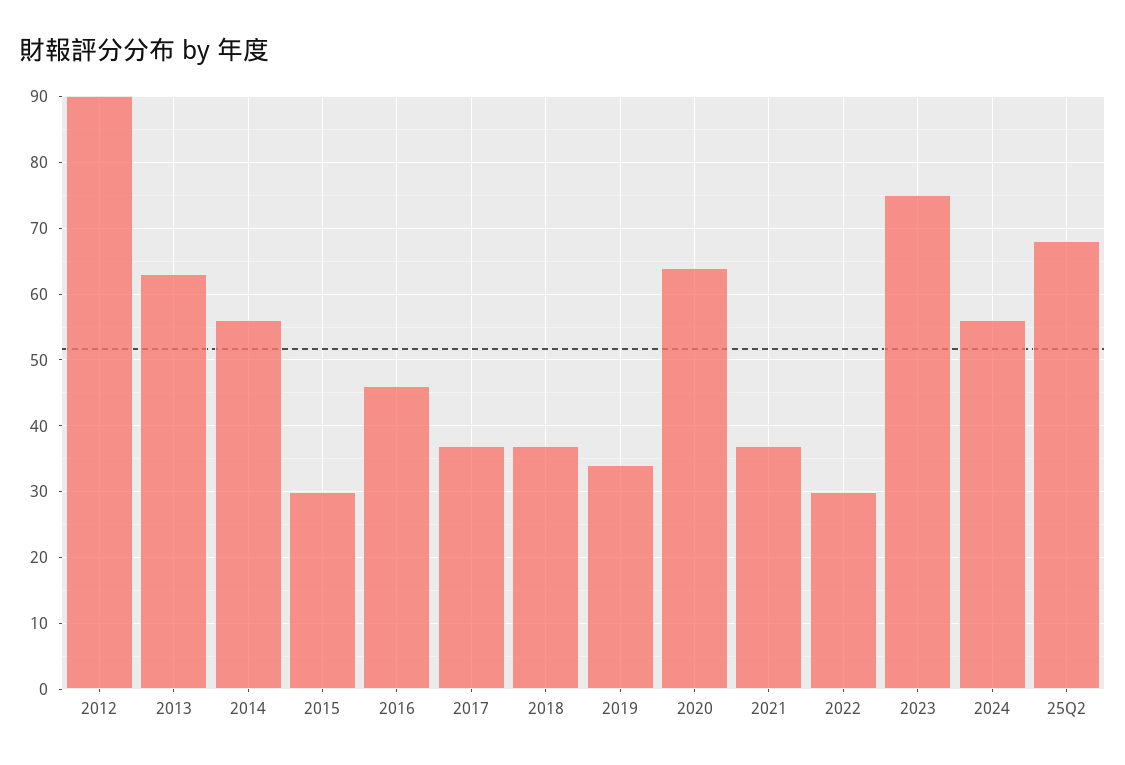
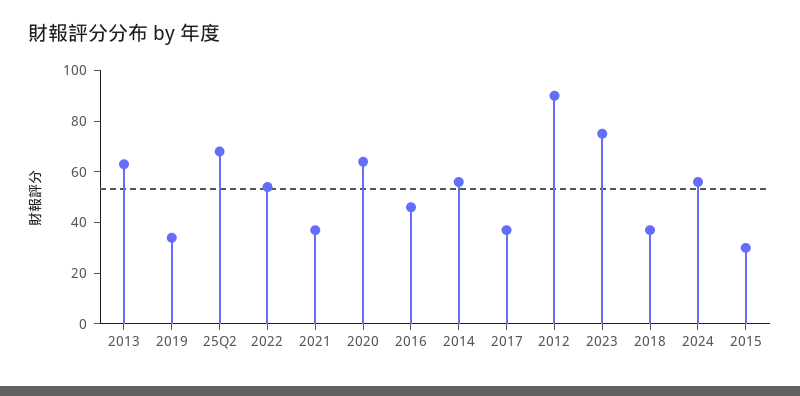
  {
    "2012": 90,
    "2013": 63,
    "2014": 56,
    "2015": 30,
    "2016": 46,
    "2017": 37,
    "2018": 37,
    "2019": 34,
    "2020": 64,
    "2021": 37,
-   "2022": 30,
+   "2022": 55,
    "2023": 75,
    "2024": 56,
    "25Q2": 68
  }

